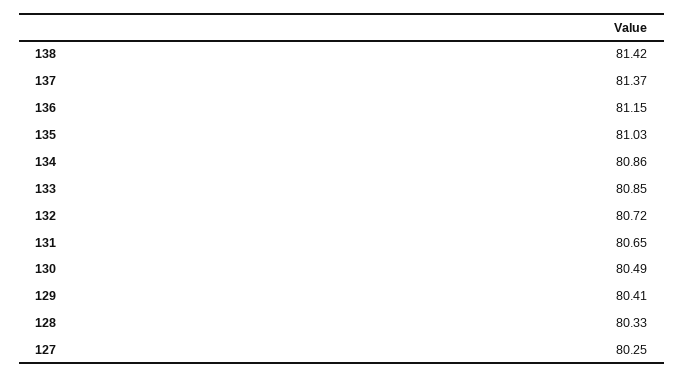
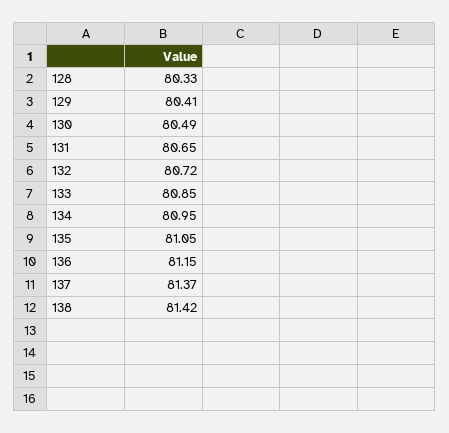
  {
    "138": 81.42,
    "137": 81.37,
    "136": 81.15,
-   "135": 81.03,
+   "135": 81.05,
-   "134": 80.86,
+   "134": 80.95,
    "133": 80.85,
    "132": 80.72,
    "131": 80.65,
    "130": 80.49,
    "129": 80.41,
-   "128": 80.33,
+   "128": 80.33
-   "127": 80.25
  }

